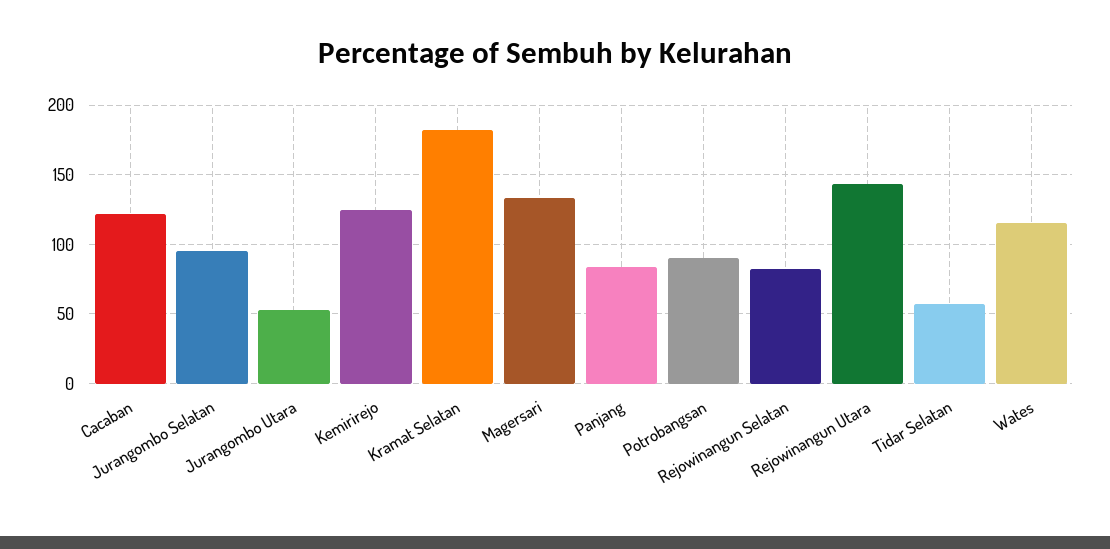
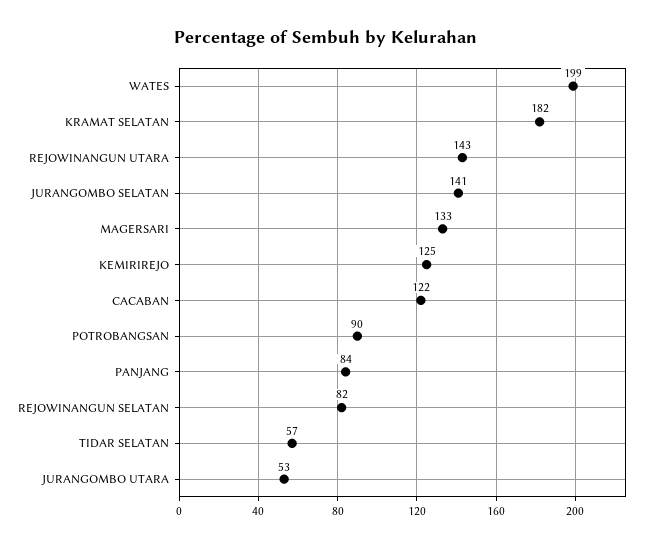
  {
    "Cacaban": 122,
-   "Jurangombo Selatan": 95,
+   "Jurangombo Selatan": 141,
    "Jurangombo Utara": 53,
    "Kemirirejo": 125,
    "Kramat Selatan": 182,
    "Magersari": 133,
    "Panjang": 84,
    "Potrobangsan": 90,
    "Rejowinangun Selatan": 82,
    "Rejowinangun Utara": 143,
    "Tidar Selatan": 57,
-   "Wates": 115
+   "Wates": 199
  }

